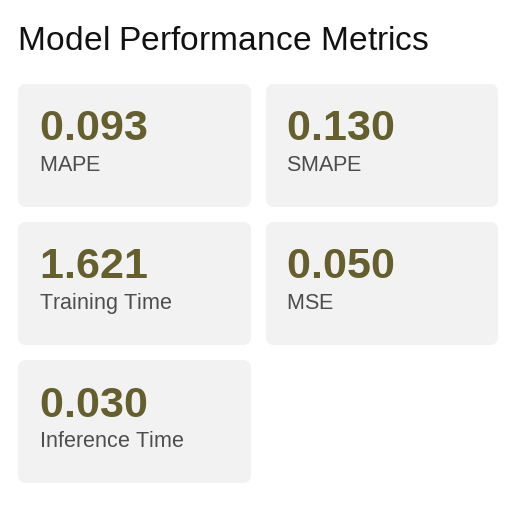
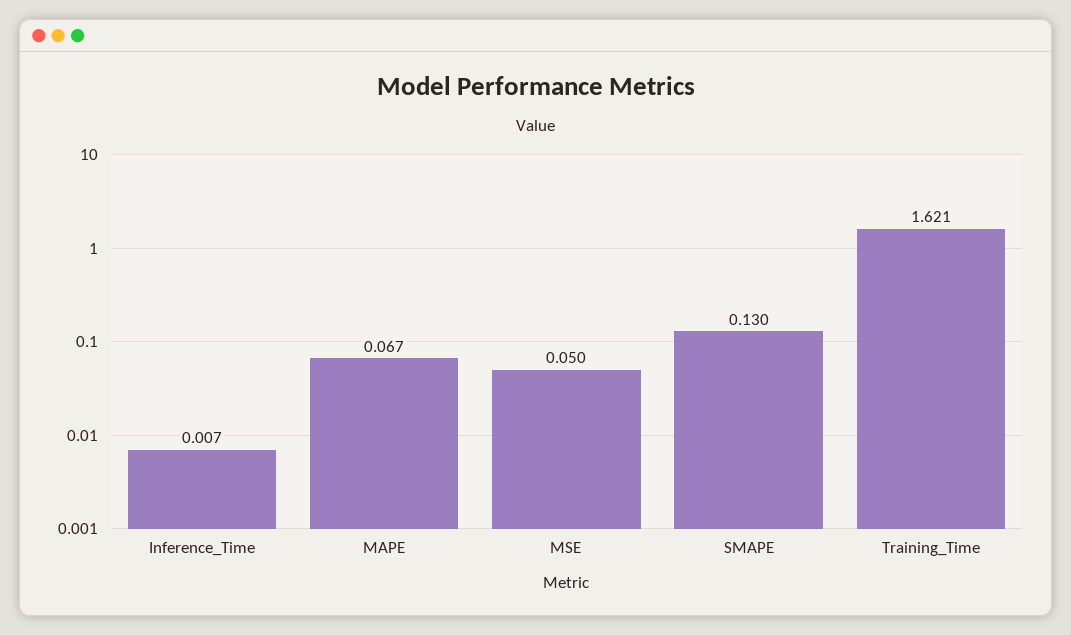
  {
-   "MAPE": 0.093,
+   "MAPE": 0.067,
    "SMAPE": 0.13,
    "Training Time": 1.621,
    "MSE": 0.05,
-   "Inference Time": 0.03
+   "Inference Time": 0.007
  }

